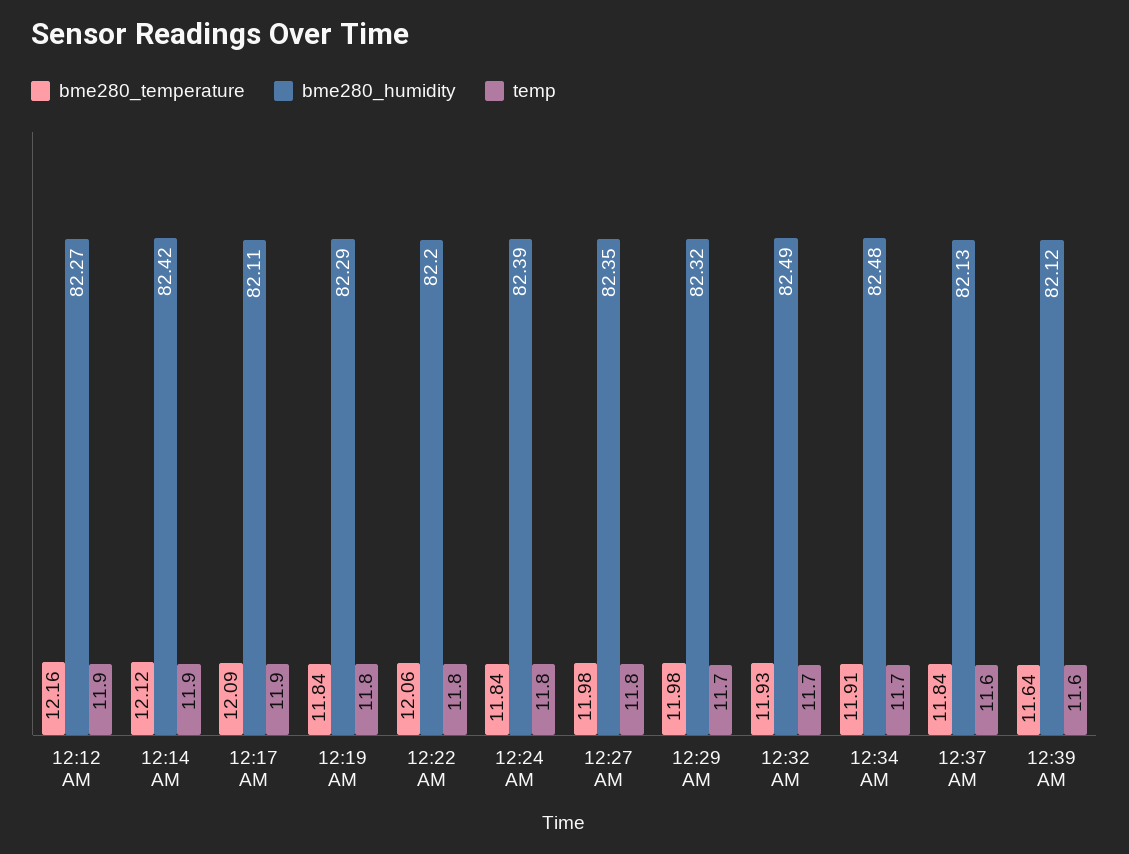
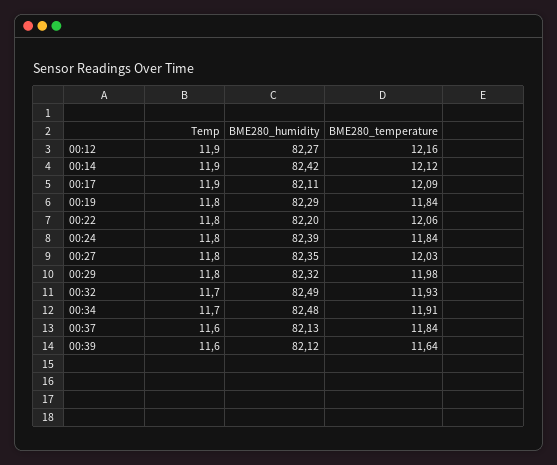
  {
    "bme280_temperature": {
      "12:12 AM": 12.16,
      "12:14 AM": 12.12,
      "12:17 AM": 12.09,
      "12:19 AM": 11.84,
      "12:22 AM": 12.06,
      "12:24 AM": 11.84,
-     "12:27 AM": 11.98,
+     "12:27 AM": 12.03,
      "12:29 AM": 11.98,
      "12:32 AM": 11.93,
      "12:34 AM": 11.91,
      "12:37 AM": 11.84,
      "12:39 AM": 11.64
    },
    "bme280_humidity": {
      "12:12 AM": 82.27,
      "12:14 AM": 82.42,
      "12:17 AM": 82.11,
      "12:19 AM": 82.29,
      "12:22 AM": 82.2,
      "12:24 AM": 82.39,
      "12:27 AM": 82.35,
      "12:29 AM": 82.32,
      "12:32 AM": 82.49,
      "12:34 AM": 82.48,
      "12:37 AM": 82.13,
      "12:39 AM": 82.12
    },
    "temp": {
      "12:12 AM": 11.9,
      "12:14 AM": 11.9,
      "12:17 AM": 11.9,
      "12:19 AM": 11.8,
      "12:22 AM": 11.8,
      "12:24 AM": 11.8,
      "12:27 AM": 11.8,
-     "12:29 AM": 11.7,
+     "12:29 AM": 11.8,
      "12:32 AM": 11.7,
      "12:34 AM": 11.7,
      "12:37 AM": 11.6,
      "12:39 AM": 11.6
    }
  }

